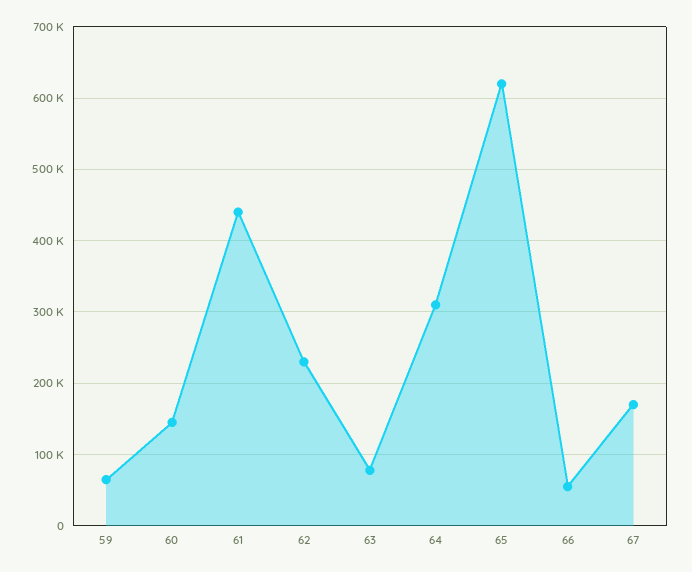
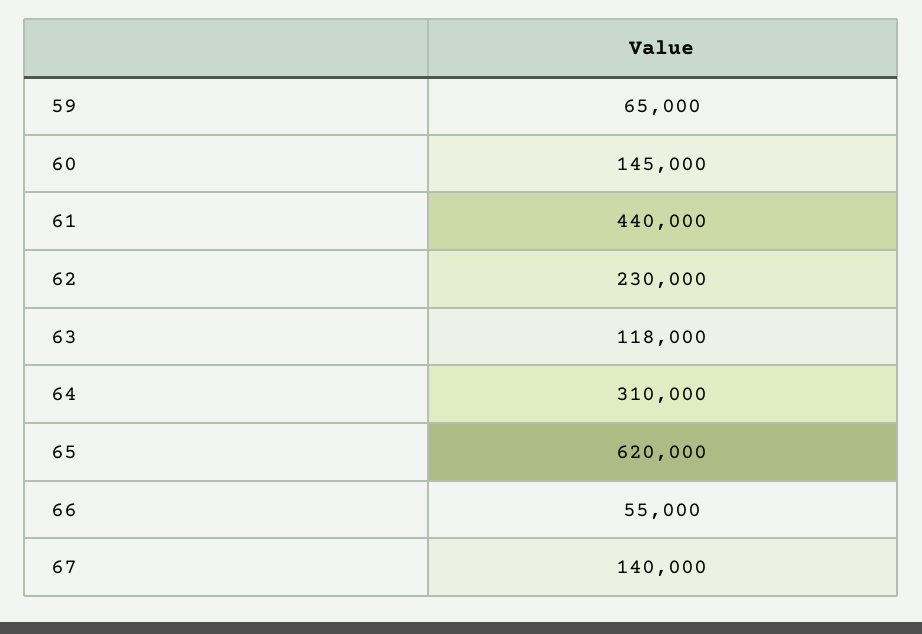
  {
    "59": 65000,
    "60": 145000,
    "61": 440000,
    "62": 230000,
-   "63": 80000,
+   "63": 118000,
    "64": 310000,
    "65": 620000,
    "66": 55000,
-   "67": 170000
+   "67": 140000
  }

